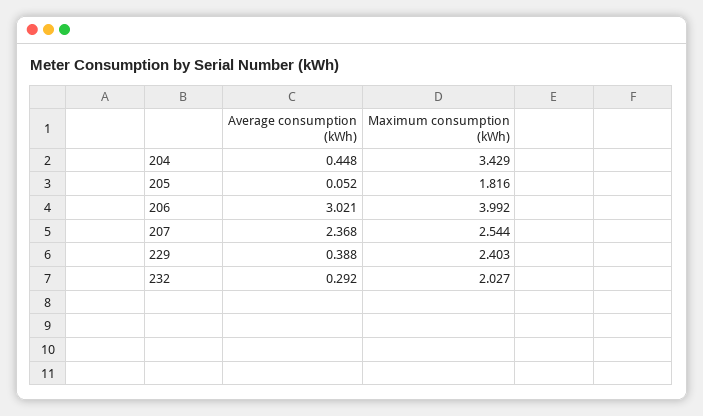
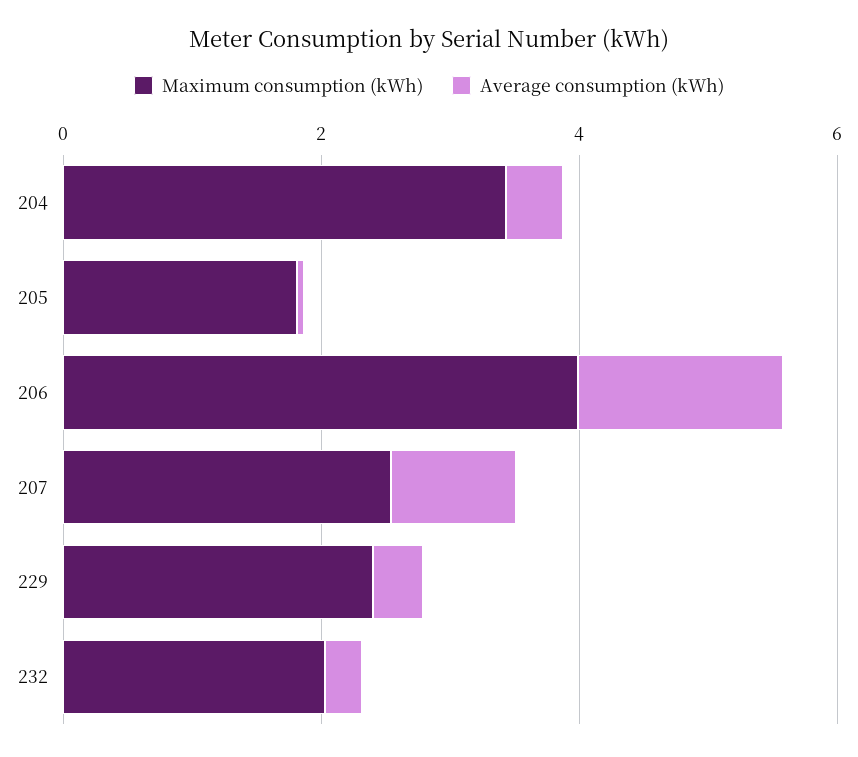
  {
    "Average consumption (kWh)": {
      "204": 0.448,
      "205": 0.052,
-     "206": 3.021,
+     "206": 1.5,
-     "207": 2.368,
+     "207": 1,
      "229": 0.388,
      "232": 0.292
    },
    "Maximum consumption (kWh)": {
      "204": 3.429,
      "205": 1.816,
      "206": 3.992,
      "207": 2.544,
      "229": 2.403,
      "232": 2.027
    }
  }

